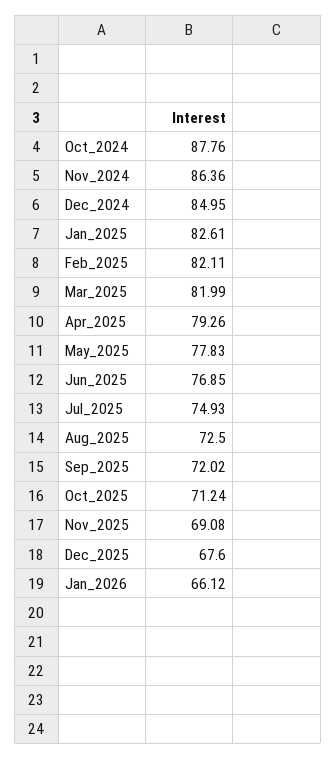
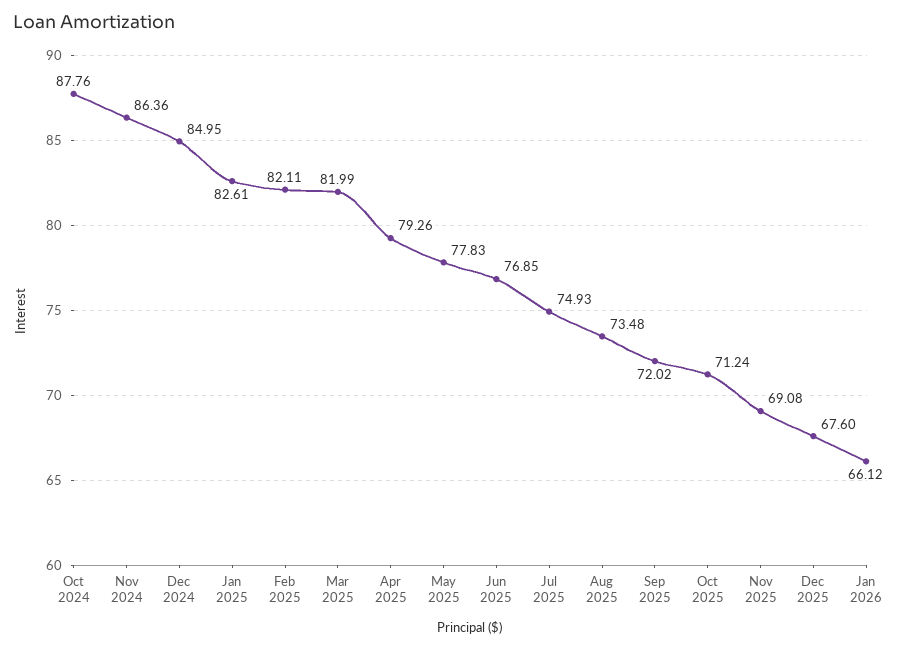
  {
    "Oct_2024": 87.76,
    "Nov_2024": 86.36,
    "Dec_2024": 84.95,
    "Jan_2025": 82.61,
    "Feb_2025": 82.11,
    "Mar_2025": 81.99,
    "Apr_2025": 79.26,
    "May_2025": 77.83,
    "Jun_2025": 76.85,
    "Jul_2025": 74.93,
-   "Aug_2025": 72.5,
+   "Aug_2025": 73.48,
    "Sep_2025": 72.02,
    "Oct_2025": 71.24,
    "Nov_2025": 69.08,
    "Dec_2025": 67.6,
    "Jan_2026": 66.12
  }

